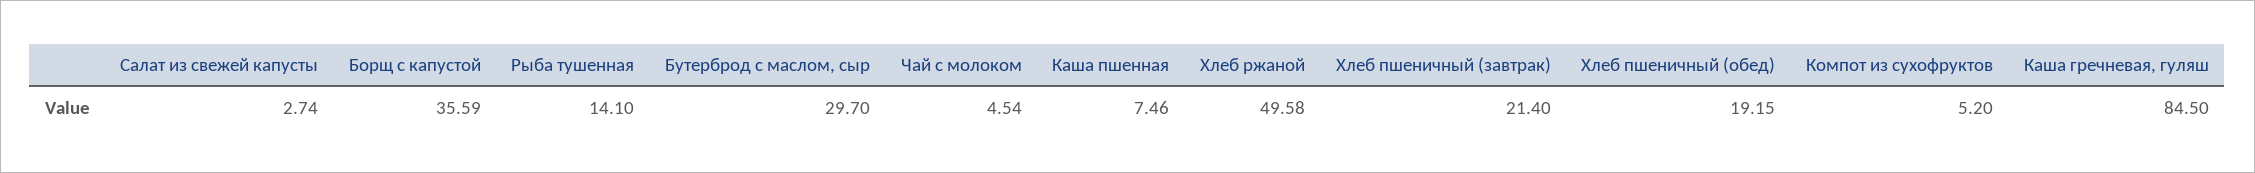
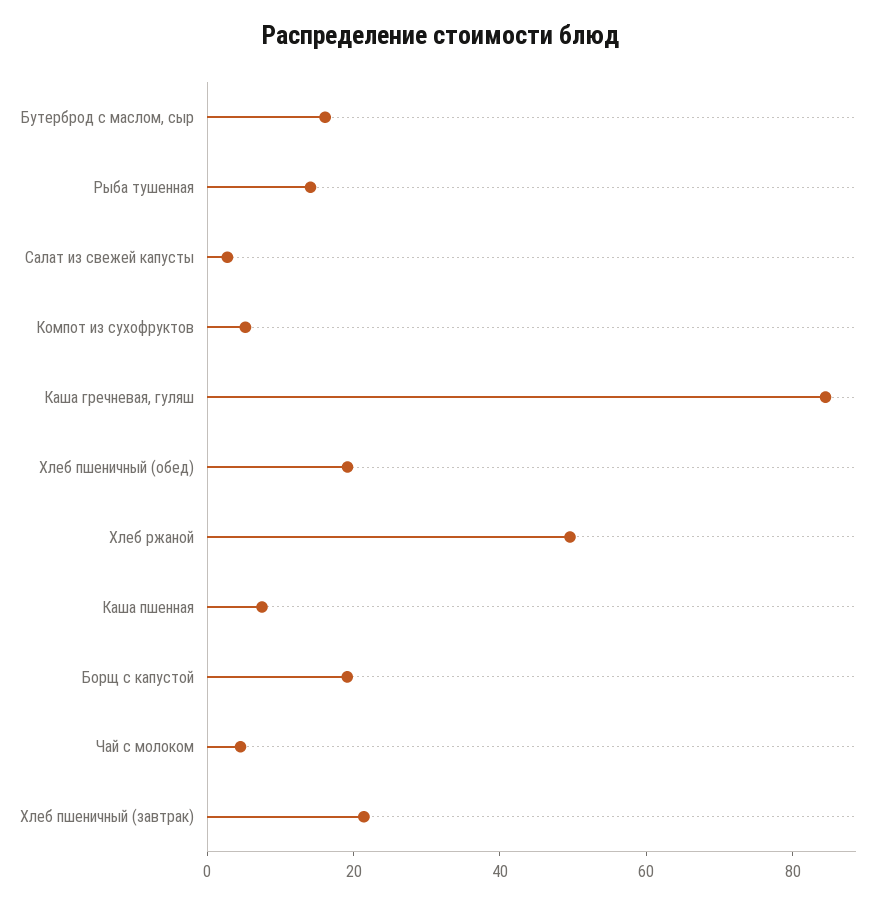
  {
    "Салат из свежей капусты": 2.74,
-   "Борщ с капустой": 35.59,
+   "Борщ с капустой": 20,
    "Рыба тушенная": 14.1,
-   "Бутерброд с маслом, сыр": 29.7,
+   "Бутерброд с маслом, сыр": 15,
    "Чай с молоком": 4.54,
    "Каша пшенная": 7.46,
    "Хлеб ржаной": 49.58,
    "Хлеб пшеничный (завтрак)": 21.4,
    "Хлеб пшеничный (обед)": 19.15,
    "Компот из сухофруктов": 5.2,
    "Каша гречневая, гуляш": 84.5
  }

